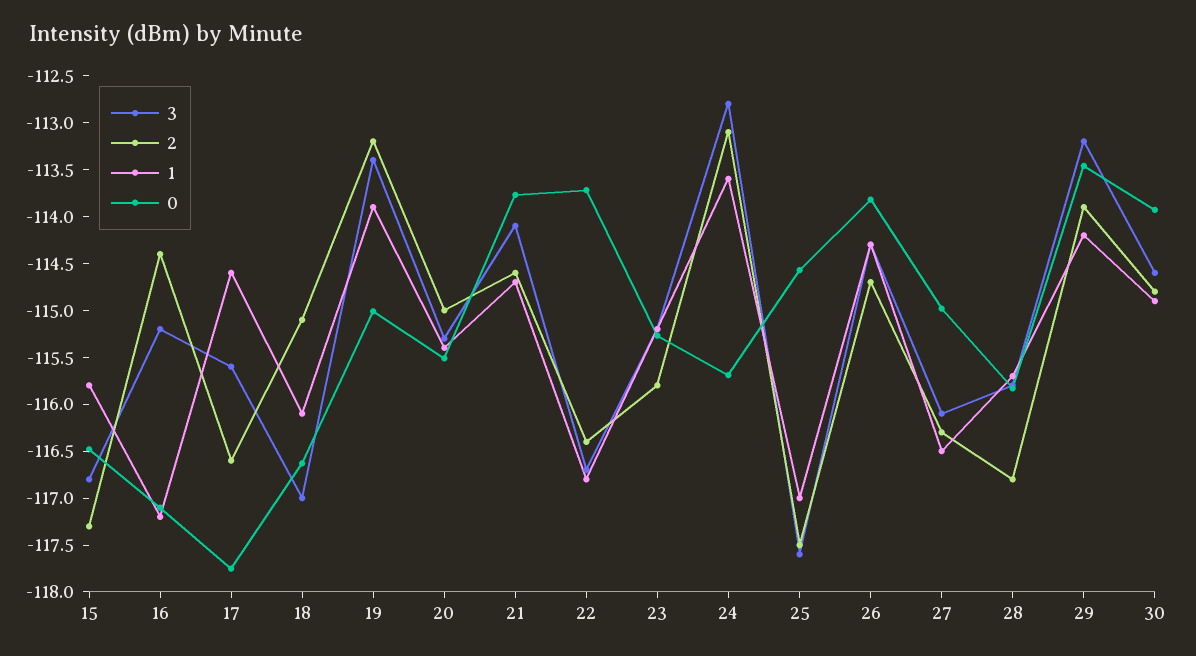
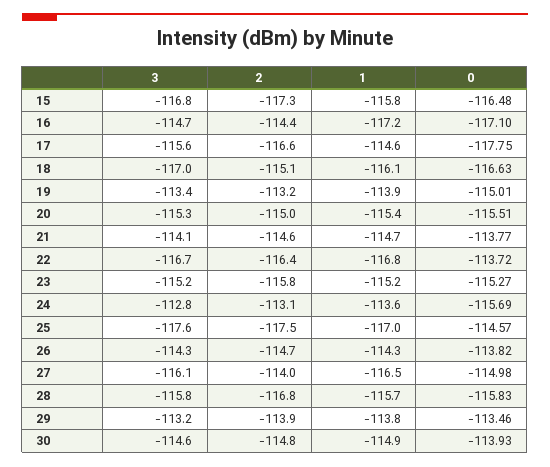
  {
    "3": {
      "15": -116.8,
-     "16": -115.2,
+     "16": -114.7,
      "17": -115.6,
      "18": -117,
      "19": -113.4,
      "20": -115.3,
      "21": -114.1,
      "22": -116.7,
      "23": -115.2,
      "24": -112.8,
      "25": -117.6,
      "26": -114.3,
      "27": -116.1,
      "28": -115.8,
      "29": -113.2,
      "30": -114.6
    },
    "2": {
      "15": -117.3,
      "16": -114.4,
      "17": -116.6,
      "18": -115.1,
      "19": -113.2,
      "20": -115,
      "21": -114.6,
      "22": -116.4,
      "23": -115.8,
      "24": -113.1,
      "25": -117.5,
      "26": -114.7,
-     "27": -116.3,
+     "27": -114,
      "28": -116.8,
      "29": -113.9,
      "30": -114.8
    },
    "1": {
      "15": -115.8,
      "16": -117.2,
      "17": -114.6,
      "18": -116.1,
      "19": -113.9,
      "20": -115.4,
      "21": -114.7,
      "22": -116.8,
      "23": -115.2,
      "24": -113.6,
      "25": -117,
      "26": -114.3,
      "27": -116.5,
      "28": -115.7,
-     "29": -114.2,
+     "29": -113.8,
      "30": -114.9
    },
    "0": {
      "15": -116.48,
      "16": -117.1,
      "17": -117.75,
      "18": -116.63,
      "19": -115.01,
      "20": -115.51,
      "21": -113.77,
      "22": -113.72,
      "23": -115.27,
      "24": -115.69,
      "25": -114.57,
      "26": -113.82,
      "27": -114.98,
      "28": -115.83,
      "29": -113.46,
      "30": -113.93
    }
  }

